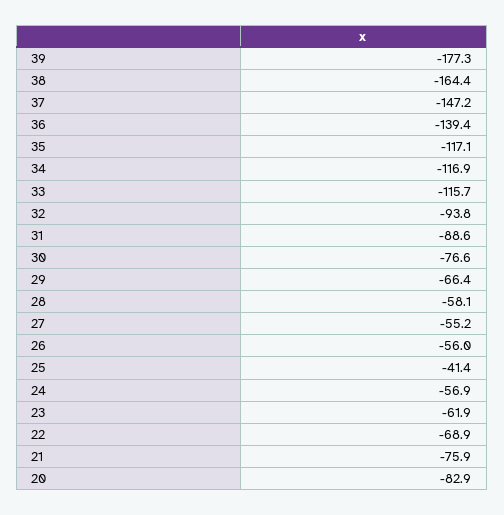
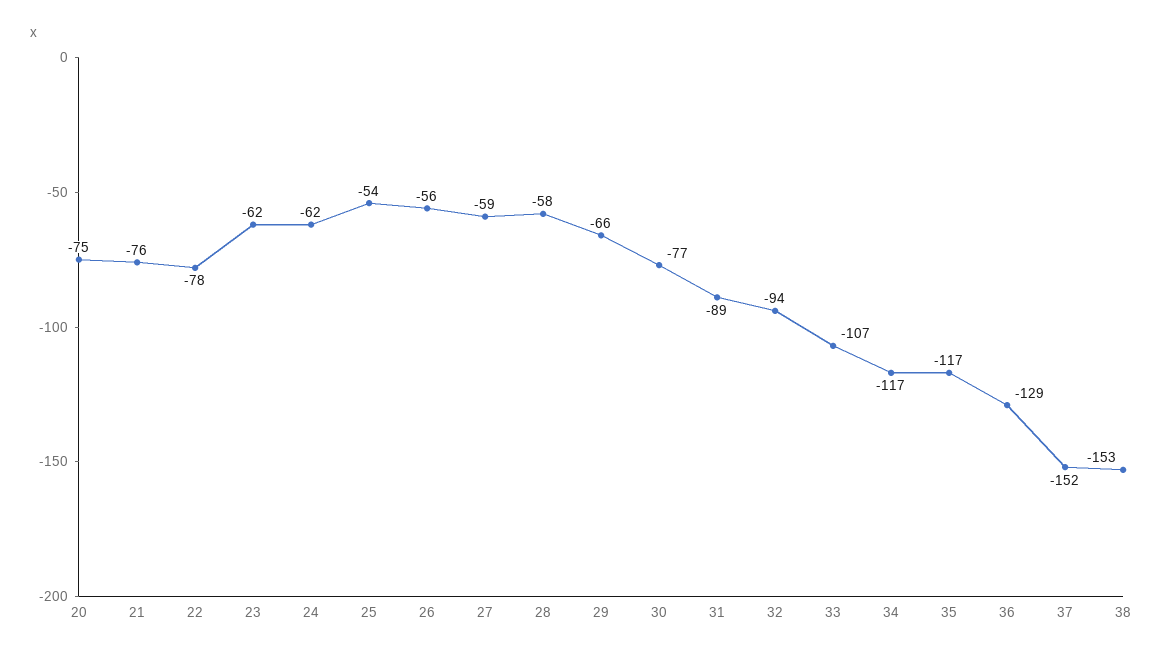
  {
-   "39": -177.3,
-   "38": -164.4,
+   "38": -153,
-   "37": -147.2,
+   "37": -152,
-   "36": -139.4,
+   "36": -129,
    "35": -117.1,
    "34": -116.9,
-   "33": -115.7,
+   "33": -107,
    "32": -93.8,
    "31": -88.6,
    "30": -76.6,
    "29": -66.4,
    "28": -58.1,
-   "27": -55.2,
+   "27": -59,
    "26": -56,
-   "25": -41.4,
+   "25": -54,
-   "24": -56.9,
+   "24": -62,
    "23": -61.9,
-   "22": -68.9,
+   "22": -78,
    "21": -75.9,
-   "20": -82.9
+   "20": -75
  }

